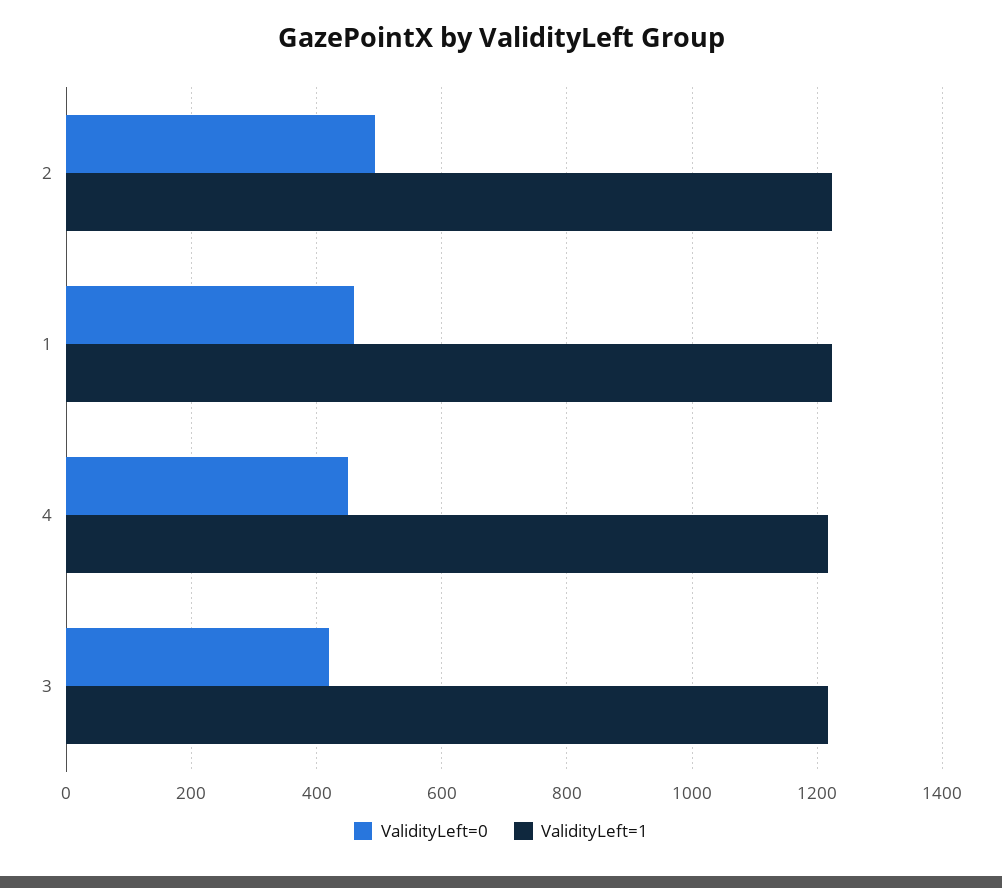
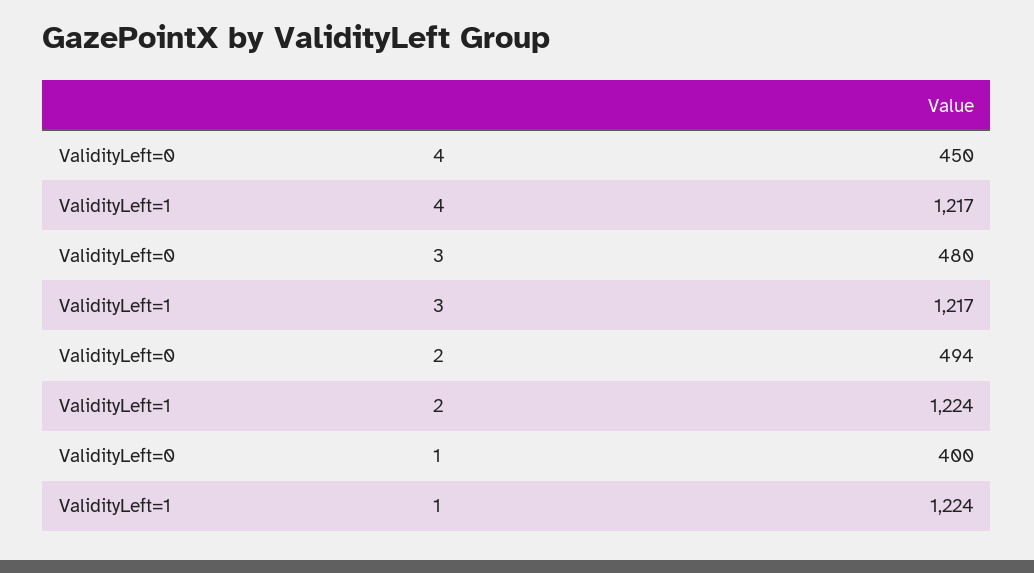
  {
    "ValidityLeft=0": {
      "2": 494,
-     "1": 460,
+     "1": 400,
      "4": 450,
-     "3": 420
+     "3": 480
    },
    "ValidityLeft=1": {
      "2": 1224,
      "1": 1224,
      "4": 1217,
      "3": 1217
    }
  }

